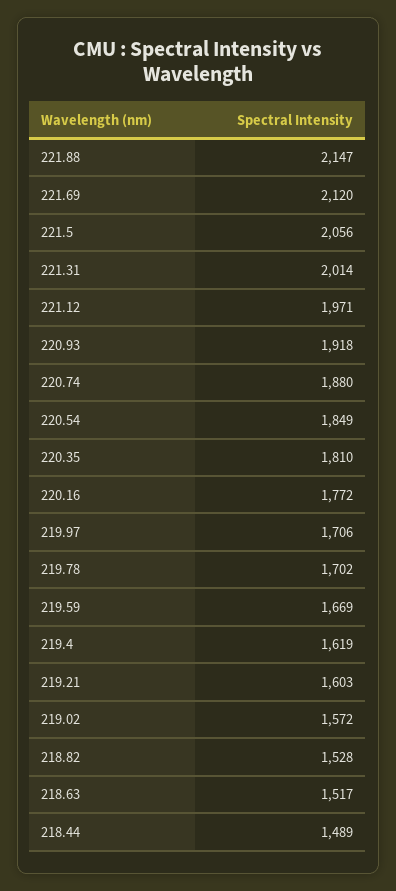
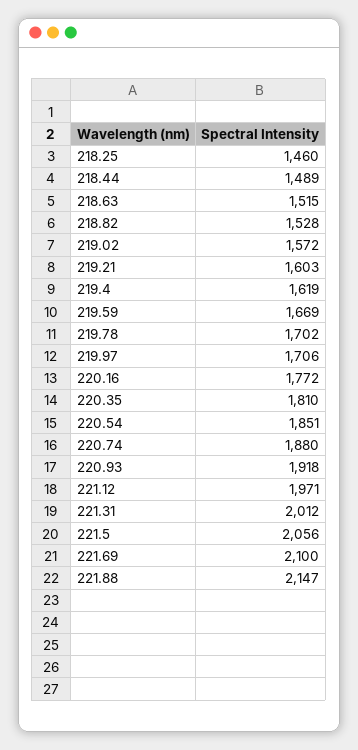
  {
    "221.88": 2147,
-   "221.69": 2120,
+   "221.69": 2100,
    "221.5": 2056,
-   "221.31": 2014,
+   "221.31": 2012,
    "221.12": 1971,
    "220.93": 1918,
    "220.74": 1880,
-   "220.54": 1849,
+   "220.54": 1851,
    "220.35": 1810,
    "220.16": 1772,
    "219.97": 1706,
    "219.78": 1702,
    "219.59": 1669,
    "219.4": 1619,
    "219.21": 1603,
    "219.02": 1572,
    "218.82": 1528,
-   "218.63": 1517,
+   "218.63": 1515,
-   "218.44": 1489
+   "218.44": 1489,
+   "218.25": 1460
  }

